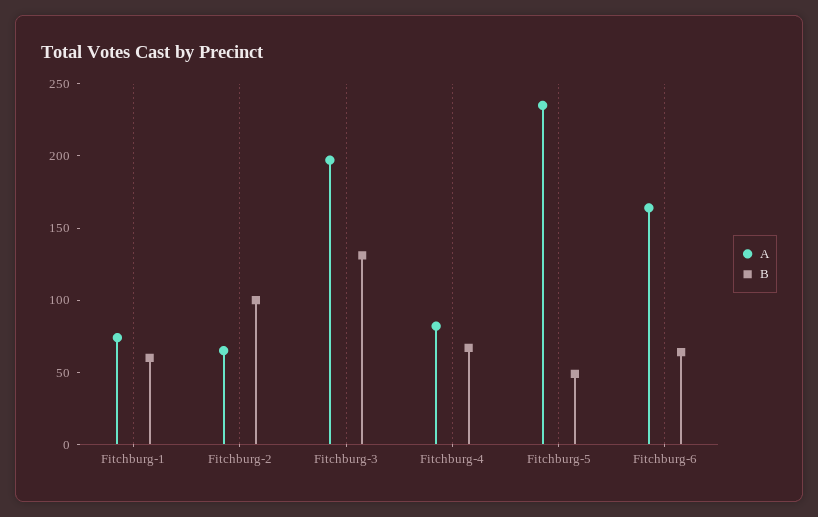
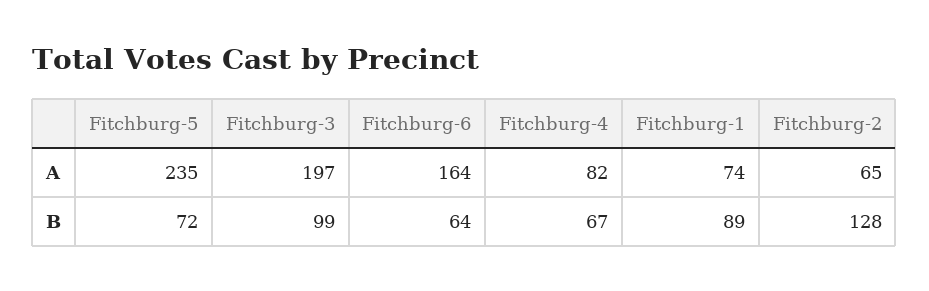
  {
    "A": {
      "Fitchburg-1": 74,
      "Fitchburg-2": 65,
      "Fitchburg-3": 197,
      "Fitchburg-4": 82,
      "Fitchburg-5": 235,
      "Fitchburg-6": 164
    },
    "B": {
-     "Fitchburg-1": 60,
+     "Fitchburg-1": 89,
-     "Fitchburg-2": 100,
+     "Fitchburg-2": 128,
-     "Fitchburg-3": 130,
+     "Fitchburg-3": 99,
      "Fitchburg-4": 67,
-     "Fitchburg-5": 50,
+     "Fitchburg-5": 72,
      "Fitchburg-6": 64
    }
  }

